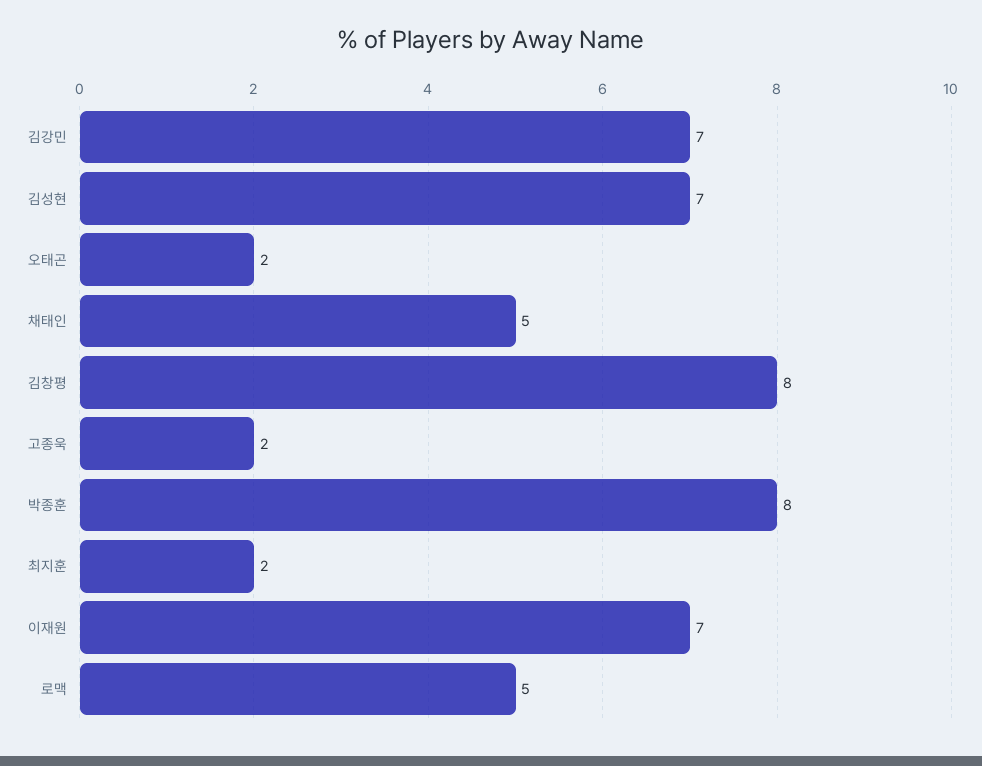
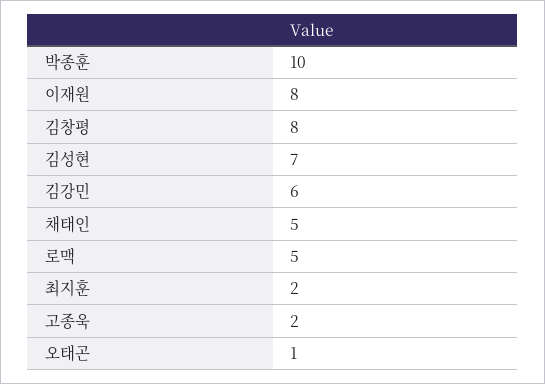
  {
-   "김강민": 7,
+   "김강민": 6,
    "김성현": 7,
-   "오태곤": 2,
+   "오태곤": 1,
    "채태인": 5,
    "김창평": 8,
    "고종욱": 2,
-   "박종훈": 8,
+   "박종훈": 10,
    "최지훈": 2,
-   "이재원": 7,
+   "이재원": 8,
    "로맥": 5
  }

